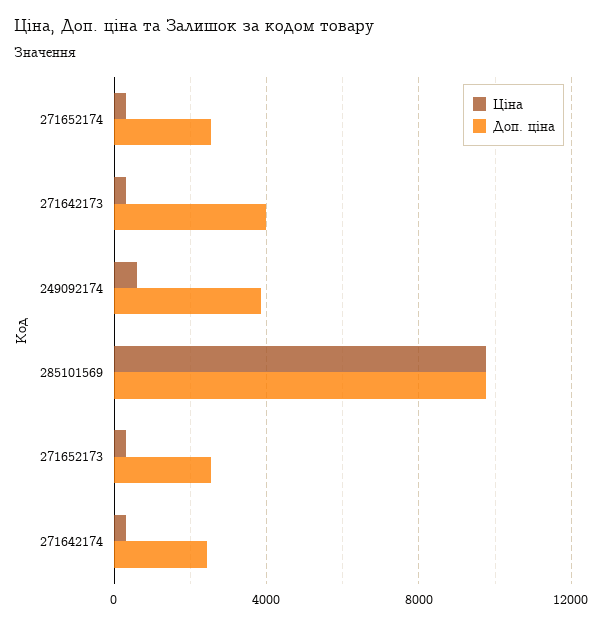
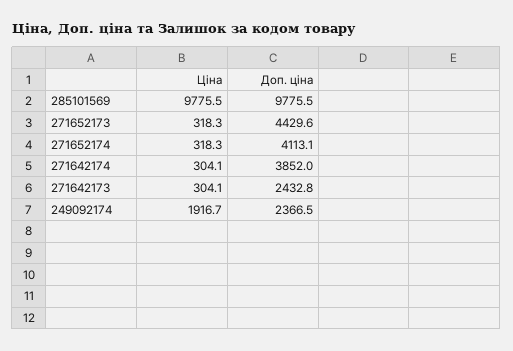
  {
    "Ціна": {
      "271652174": 318.3,
      "271642173": 304.1,
-     "249092174": 500,
+     "249092174": 1916.7,
      "285101569": 9775.5,
      "271652173": 318.3,
      "271642174": 304.1
    },
    "Доп. ціна": {
-     "271652174": 2500,
+     "271652174": 4113.1,
-     "271642173": 4000,
+     "271642173": 2432.8,
-     "249092174": 4000,
+     "249092174": 2366.5,
      "285101569": 9775.5,
-     "271652173": 2500,
+     "271652173": 4429.6,
-     "271642174": 2500
+     "271642174": 3852
    }
  }

